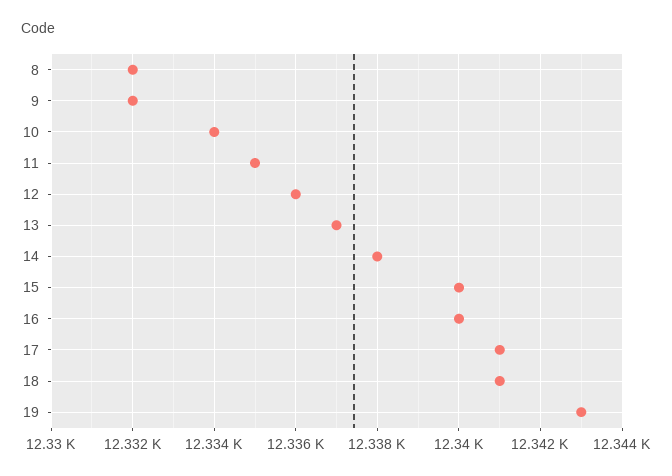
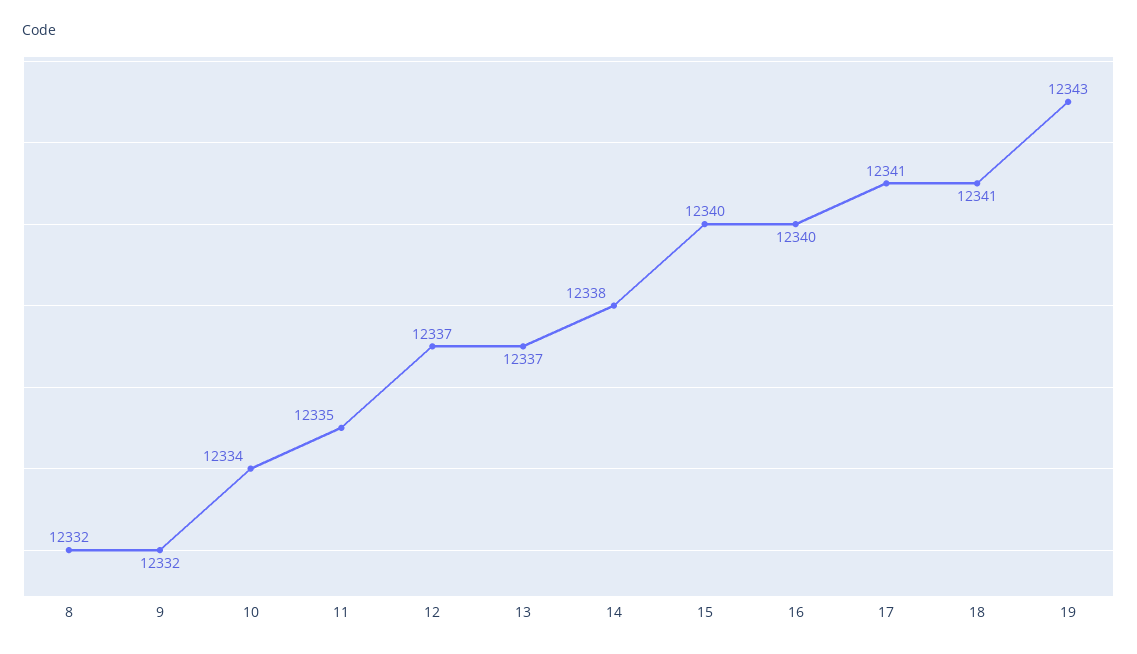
  {
    "8": 12332,
    "9": 12332,
    "10": 12334,
    "11": 12335,
-   "12": 12336,
+   "12": 12337,
    "13": 12337,
    "14": 12338,
    "15": 12340,
    "16": 12340,
    "17": 12341,
    "18": 12341,
    "19": 12343
  }

